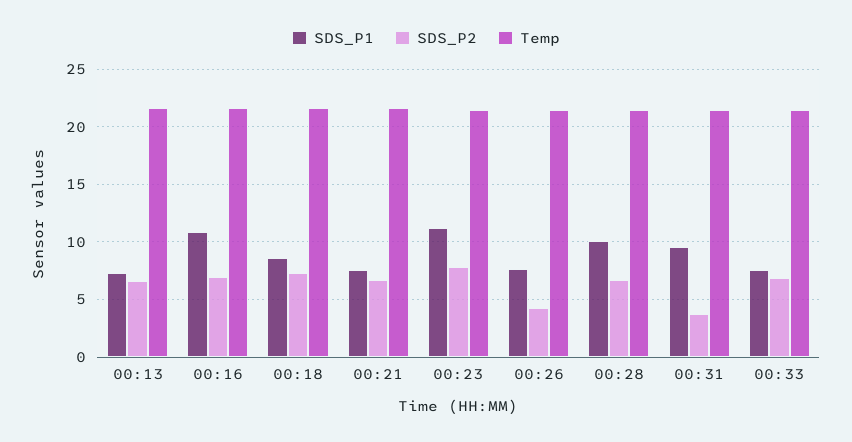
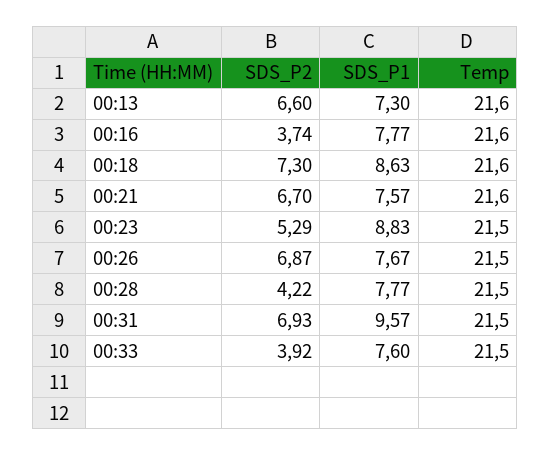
  {
    "SDS_P1": {
      "00:13": 7.3,
-     "00:16": 11,
+     "00:16": 7.77,
      "00:18": 8.63,
      "00:21": 7.57,
-     "00:23": 11,
+     "00:23": 8.83,
      "00:26": 7.67,
-     "00:28": 10,
+     "00:28": 7.77,
      "00:31": 9.57,
      "00:33": 7.6
    },
    "SDS_P2": {
      "00:13": 6.6,
-     "00:16": 7,
+     "00:16": 3.74,
      "00:18": 7.3,
      "00:21": 6.7,
-     "00:23": 8,
+     "00:23": 5.29,
-     "00:26": 4,
+     "00:26": 6.87,
-     "00:28": 7,
+     "00:28": 4.22,
-     "00:31": 4,
+     "00:31": 6.93,
-     "00:33": 7
+     "00:33": 3.92
    },
    "Temp": {
      "00:13": 21.6,
      "00:16": 21.6,
      "00:18": 21.6,
      "00:21": 21.6,
      "00:23": 21.5,
      "00:26": 21.5,
      "00:28": 21.5,
      "00:31": 21.5,
      "00:33": 21.5
    }
  }

